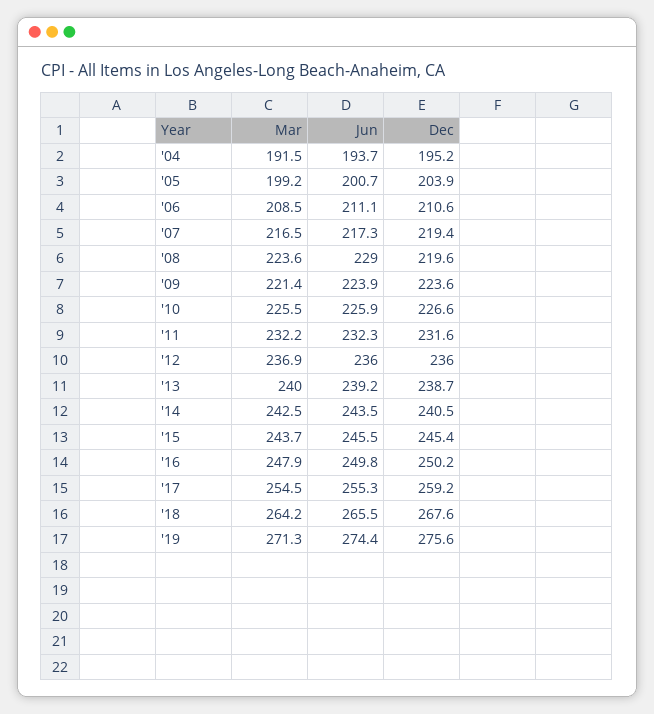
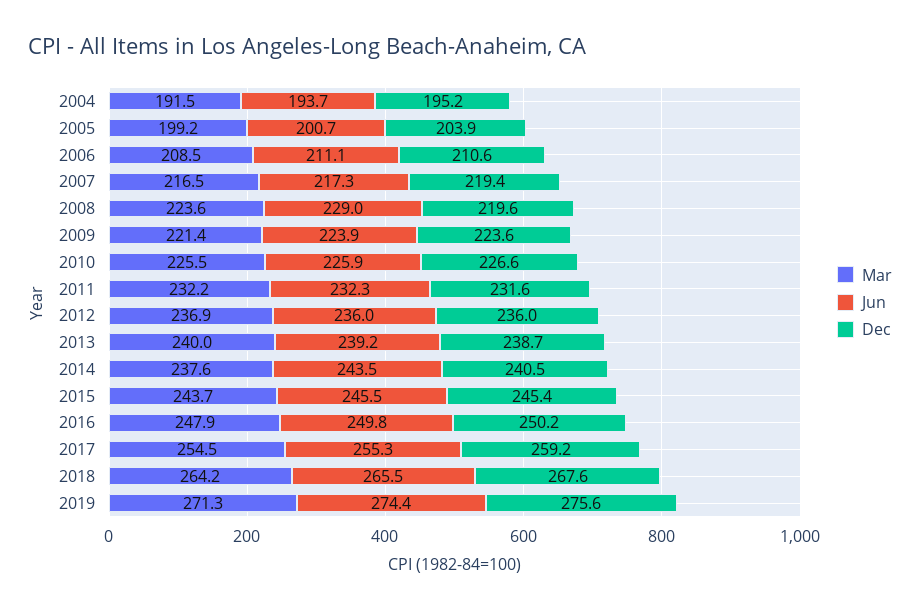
  {
    "Mar": {
      "'04": 191.5,
      "'05": 199.2,
      "'06": 208.5,
      "'07": 216.5,
      "'08": 223.6,
      "'09": 221.4,
      "'10": 225.5,
      "'11": 232.2,
      "'12": 236.9,
      "'13": 240,
-     "'14": 242.5,
+     "'14": 237.6,
      "'15": 243.7,
      "'16": 247.9,
      "'17": 254.5,
      "'18": 264.2,
      "'19": 271.3
    },
    "Jun": {
      "'04": 193.7,
      "'05": 200.7,
      "'06": 211.1,
      "'07": 217.3,
      "'08": 229,
      "'09": 223.9,
      "'10": 225.9,
      "'11": 232.3,
      "'12": 236,
      "'13": 239.2,
      "'14": 243.5,
      "'15": 245.5,
      "'16": 249.8,
      "'17": 255.3,
      "'18": 265.5,
      "'19": 274.4
    },
    "Dec": {
      "'04": 195.2,
      "'05": 203.9,
      "'06": 210.6,
      "'07": 219.4,
      "'08": 219.6,
      "'09": 223.6,
      "'10": 226.6,
      "'11": 231.6,
      "'12": 236,
      "'13": 238.7,
      "'14": 240.5,
      "'15": 245.4,
      "'16": 250.2,
      "'17": 259.2,
      "'18": 267.6,
      "'19": 275.6
    }
  }

